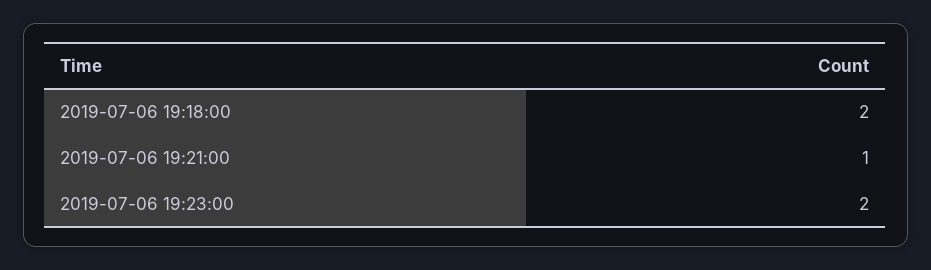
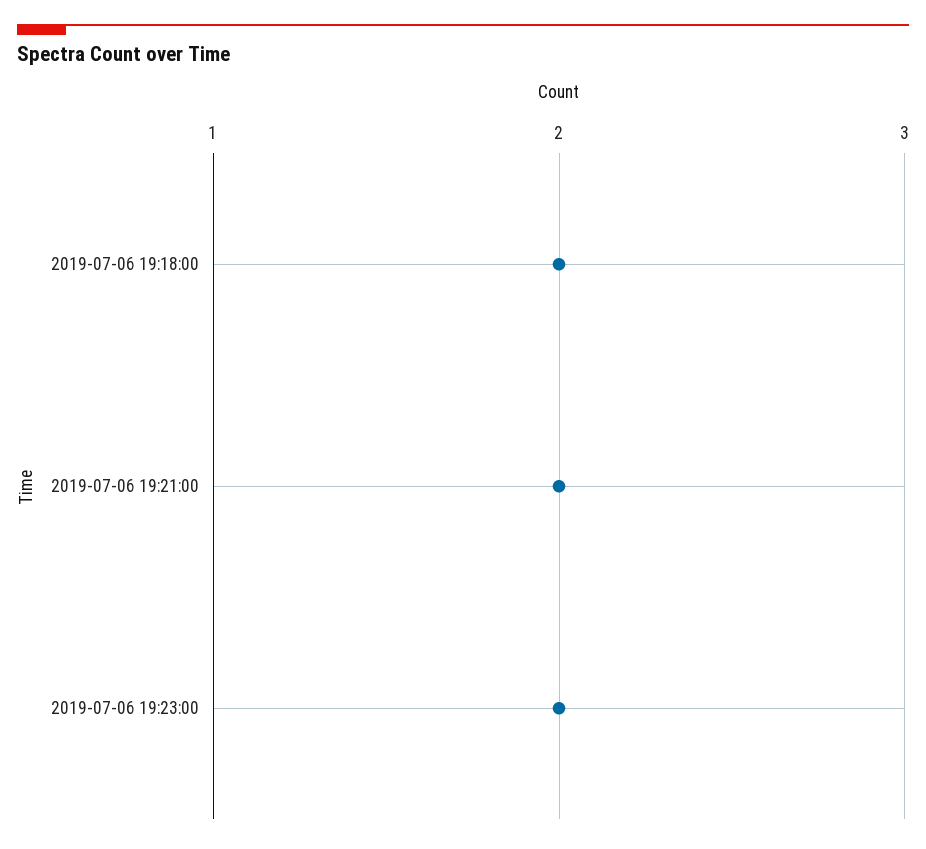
  {
    "2019-07-06 19:18:00": 2,
-   "2019-07-06 19:21:00": 1,
+   "2019-07-06 19:21:00": 2,
    "2019-07-06 19:23:00": 2
  }

